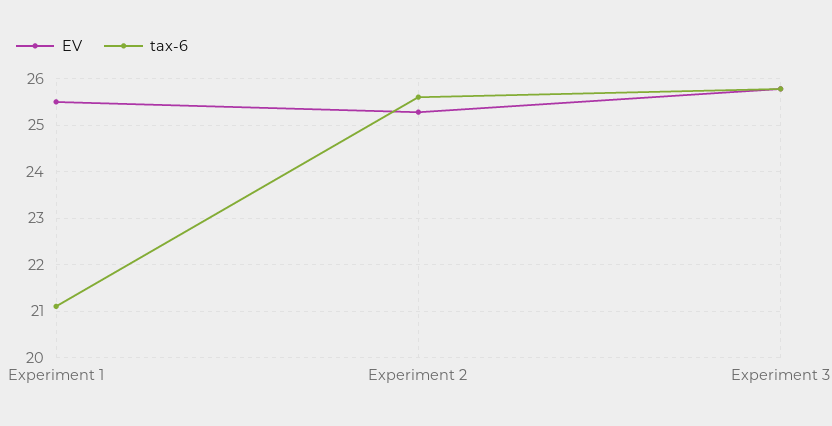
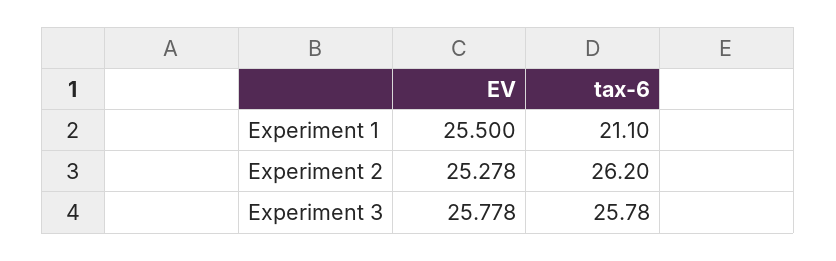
  {
    "EV": {
      "Experiment 1": 25.5,
      "Experiment 2": 25.278,
      "Experiment 3": 25.778
    },
    "tax-6": {
      "Experiment 1": 21.1,
-     "Experiment 2": 25.6,
+     "Experiment 2": 26.2,
      "Experiment 3": 25.78
    }
  }

